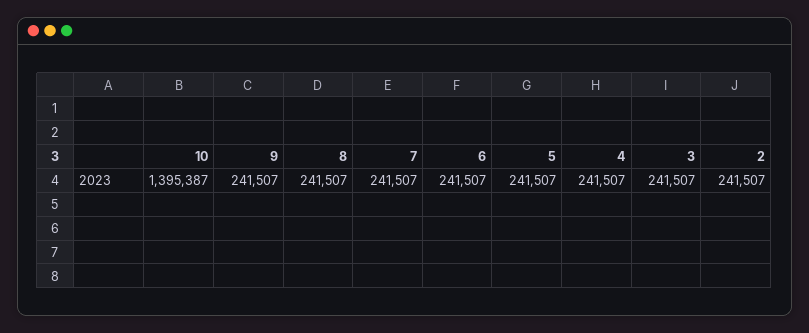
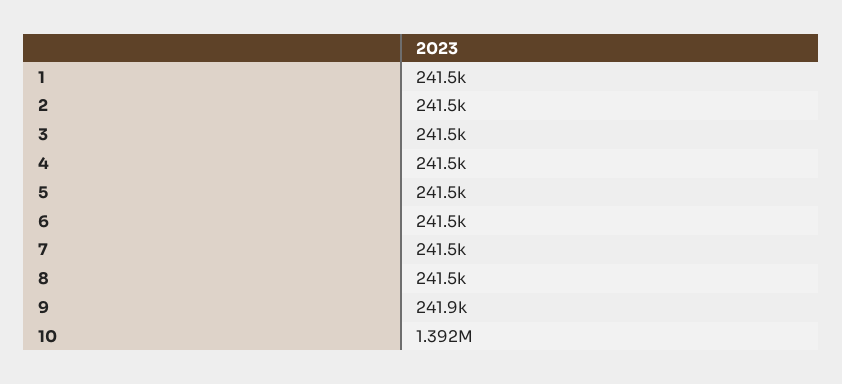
  {
-   "10": 1395387,
+   "10": 1392000,
-   "9": 241507,
+   "9": 241900,
    "8": 241507,
    "7": 241507,
    "6": 241507,
    "5": 241507,
    "4": 241507,
    "3": 241507,
-   "2": 241507
+   "2": 241507,
+   "1": 241500
  }

